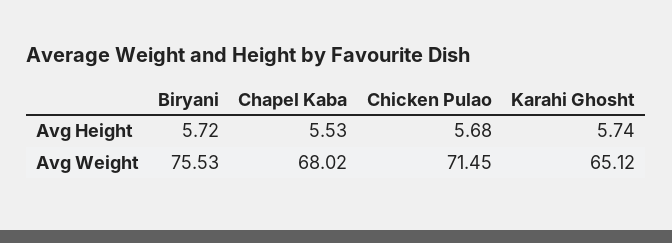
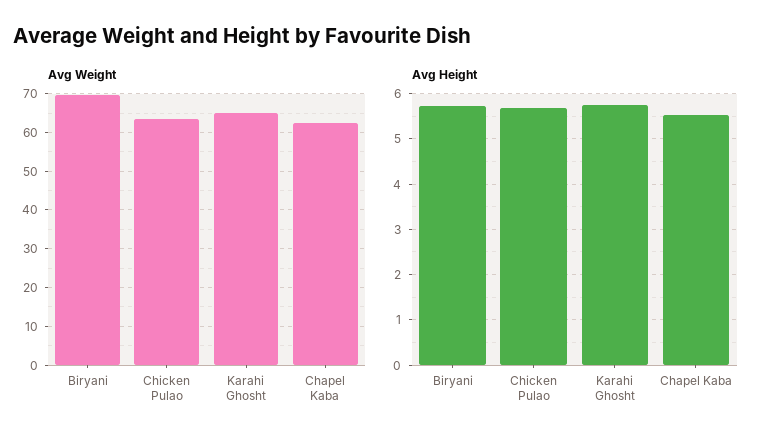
  {
    "Avg Height": {
      "Biryani": 5.72,
      "Chapel Kaba": 5.53,
      "Chicken Pulao": 5.68,
      "Karahi Ghosht": 5.74
    },
    "Avg Weight": {
-     "Biryani": 75.53,
+     "Biryani": 70,
-     "Chapel Kaba": 68.02,
+     "Chapel Kaba": 62,
-     "Chicken Pulao": 71.45,
+     "Chicken Pulao": 64,
      "Karahi Ghosht": 65.12
    }
  }

